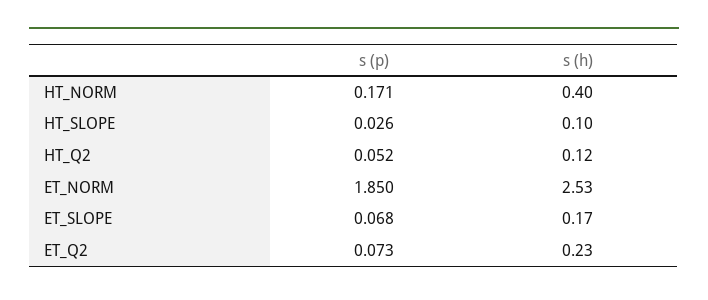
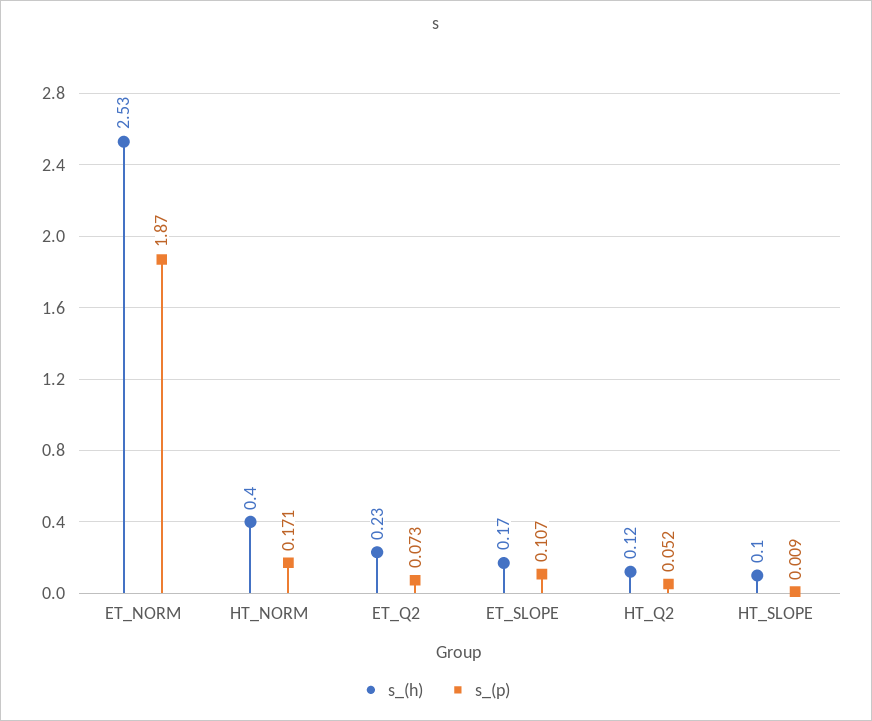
  {
    "s (p)": {
      "HT_NORM": 0.171,
-     "HT_SLOPE": 0.026,
+     "HT_SLOPE": 0.009,
      "HT_Q2": 0.052,
-     "ET_NORM": 1.85,
+     "ET_NORM": 1.87,
-     "ET_SLOPE": 0.068,
+     "ET_SLOPE": 0.107,
      "ET_Q2": 0.073
    },
    "s (h)": {
      "HT_NORM": 0.4,
      "HT_SLOPE": 0.1,
      "HT_Q2": 0.12,
      "ET_NORM": 2.53,
      "ET_SLOPE": 0.17,
      "ET_Q2": 0.23
    }
  }

